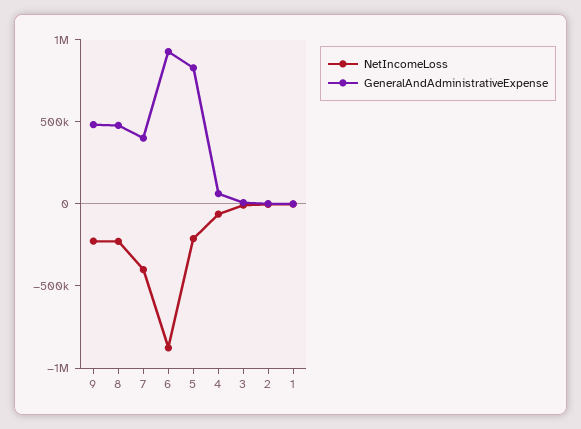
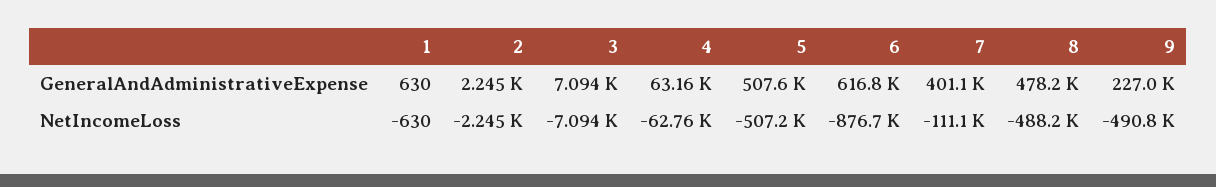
  {
    "NetIncomeLoss": {
-     "9": -200000,
+     "9": -490800,
-     "8": -200000,
+     "8": -488200,
-     "7": -400000,
+     "7": -111100,
      "6": -876700,
-     "5": -200000,
+     "5": -507200,
      "4": -62760,
      "3": -7094,
      "2": -2245,
      "1": -630
    },
    "GeneralAndAdministrativeExpense": {
-     "9": 500000,
+     "9": 227000,
      "8": 478200,
      "7": 401100,
-     "6": 900000,
+     "6": 616800,
-     "5": 800000,
+     "5": 507600,
      "4": 63160,
      "3": 7094,
      "2": 2245,
      "1": 630
    }
  }

